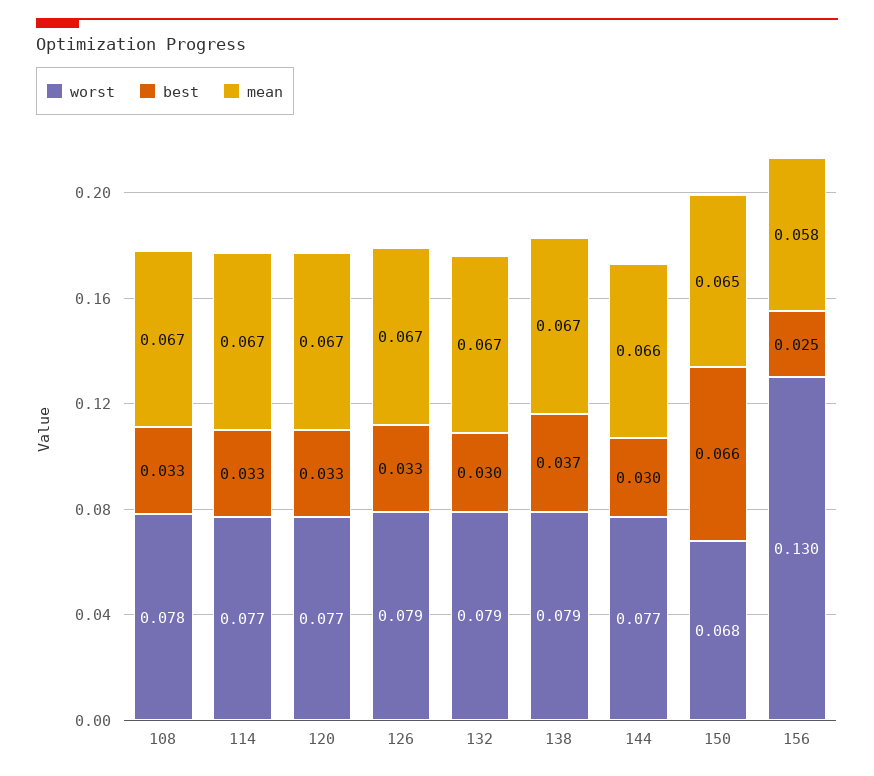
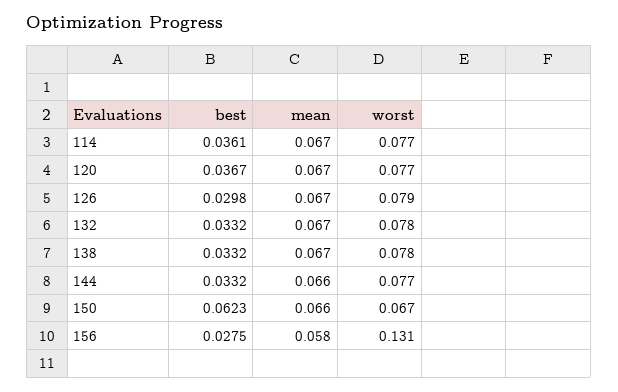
  {
    "worst": {
-     "108": 0.078,
      "114": 0.077,
      "120": 0.077,
      "126": 0.079,
-     "132": 0.079,
+     "132": 0.078,
-     "138": 0.079,
+     "138": 0.078,
      "144": 0.077,
-     "150": 0.068,
+     "150": 0.067,
-     "156": 0.13
+     "156": 0.131
    },
    "best": {
-     "108": 0.033,
-     "114": 0.033,
+     "114": 0.0361,
-     "120": 0.033,
+     "120": 0.0367,
-     "126": 0.033,
+     "126": 0.0298,
-     "132": 0.03,
+     "132": 0.0332,
-     "138": 0.037,
+     "138": 0.0332,
-     "144": 0.03,
+     "144": 0.0332,
-     "150": 0.066,
+     "150": 0.0623,
-     "156": 0.025
+     "156": 0.0275
    },
    "mean": {
-     "108": 0.067,
      "114": 0.067,
      "120": 0.067,
      "126": 0.067,
      "132": 0.067,
      "138": 0.067,
      "144": 0.066,
-     "150": 0.065,
+     "150": 0.066,
      "156": 0.058
    }
  }

